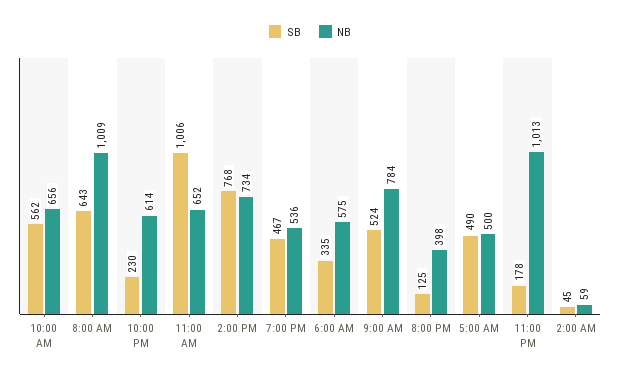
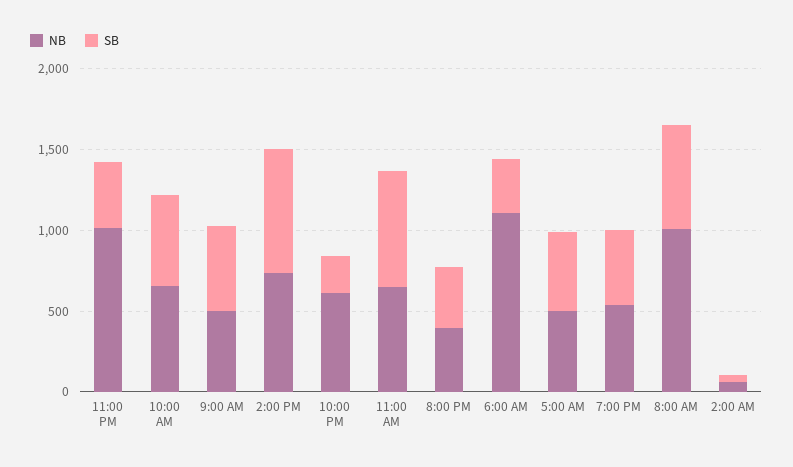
  {
    "SB": {
      "10:00 AM": 562,
      "8:00 AM": 643,
      "10:00 PM": 230,
-     "11:00 AM": 1006,
+     "11:00 AM": 700,
      "2:00 PM": 768,
      "7:00 PM": 467,
      "6:00 AM": 335,
      "9:00 AM": 524,
-     "8:00 PM": 125,
+     "8:00 PM": 400,
      "5:00 AM": 490,
-     "11:00 PM": 178,
+     "11:00 PM": 400,
      "2:00 AM": 45
    },
    "NB": {
      "10:00 AM": 656,
      "8:00 AM": 1009,
      "10:00 PM": 614,
      "11:00 AM": 652,
      "2:00 PM": 734,
      "7:00 PM": 536,
-     "6:00 AM": 575,
+     "6:00 AM": 1100,
-     "9:00 AM": 784,
+     "9:00 AM": 500,
      "8:00 PM": 398,
      "5:00 AM": 500,
      "11:00 PM": 1013,
      "2:00 AM": 59
    }
  }

